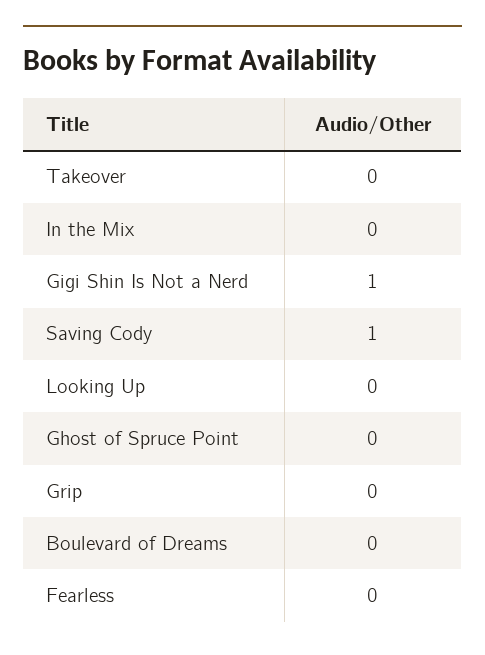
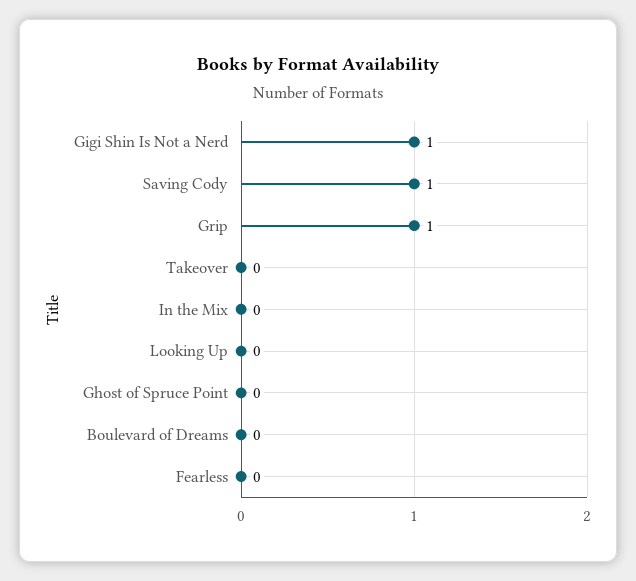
  {
    "Takeover": 0,
    "In the Mix": 0,
    "Gigi Shin Is Not a Nerd": 1,
    "Saving Cody": 1,
    "Looking Up": 0,
    "Ghost of Spruce Point": 0,
-   "Grip": 0,
+   "Grip": 1,
    "Boulevard of Dreams": 0,
    "Fearless": 0
  }

